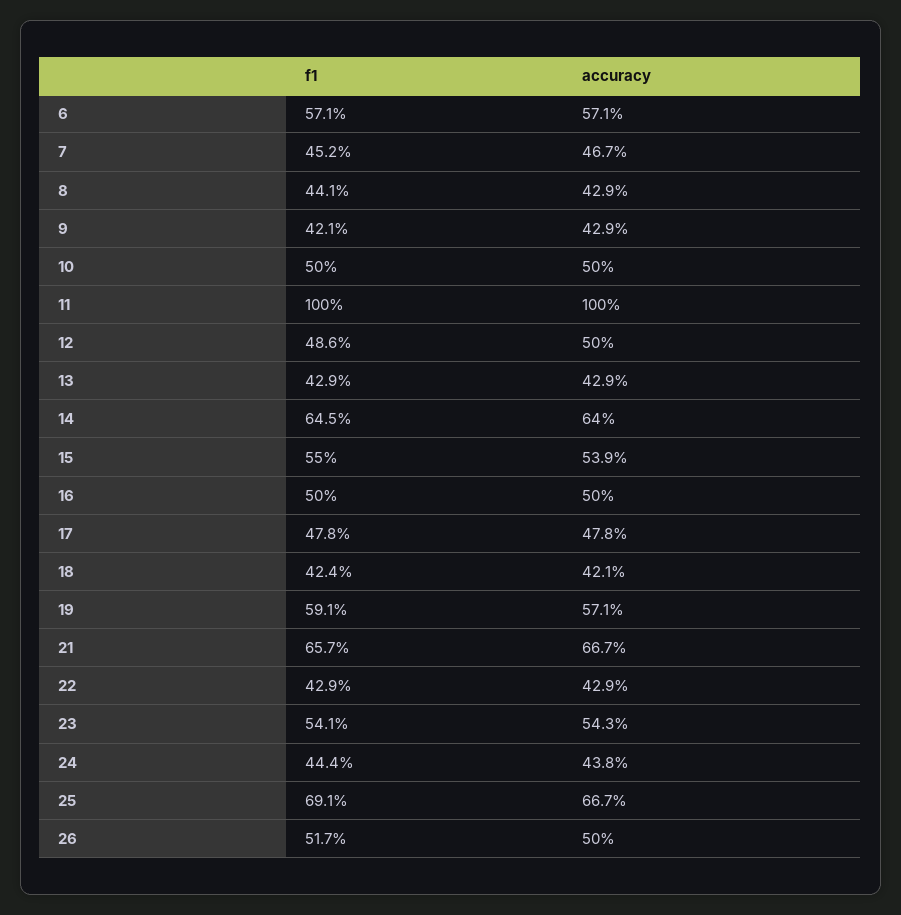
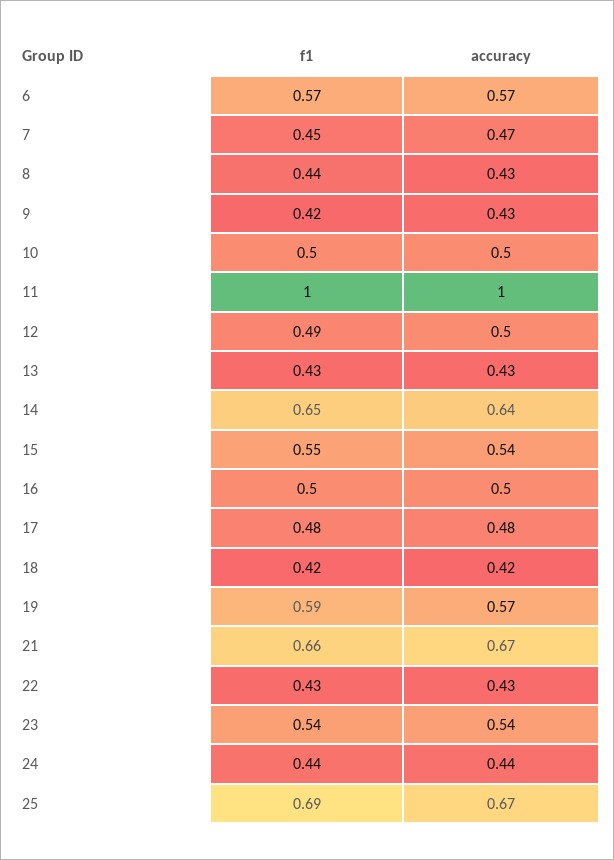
  {
    "f1": {
      "6": 0.571,
      "7": 0.452,
      "8": 0.441,
      "9": 0.421,
      "10": 0.5,
      "11": 1,
      "12": 0.486,
      "13": 0.429,
      "14": 0.645,
      "15": 0.55,
      "16": 0.5,
      "17": 0.478,
      "18": 0.424,
      "19": 0.591,
      "21": 0.657,
      "22": 0.429,
      "23": 0.541,
      "24": 0.444,
-     "25": 0.691,
+     "25": 0.691
-     "26": 0.517
    },
    "accuracy": {
      "6": 0.571,
      "7": 0.467,
      "8": 0.429,
      "9": 0.429,
      "10": 0.5,
      "11": 1,
      "12": 0.5,
      "13": 0.429,
      "14": 0.64,
      "15": 0.539,
      "16": 0.5,
      "17": 0.478,
      "18": 0.421,
      "19": 0.571,
      "21": 0.667,
      "22": 0.429,
      "23": 0.543,
      "24": 0.438,
-     "25": 0.667,
+     "25": 0.667
-     "26": 0.5
    }
  }

